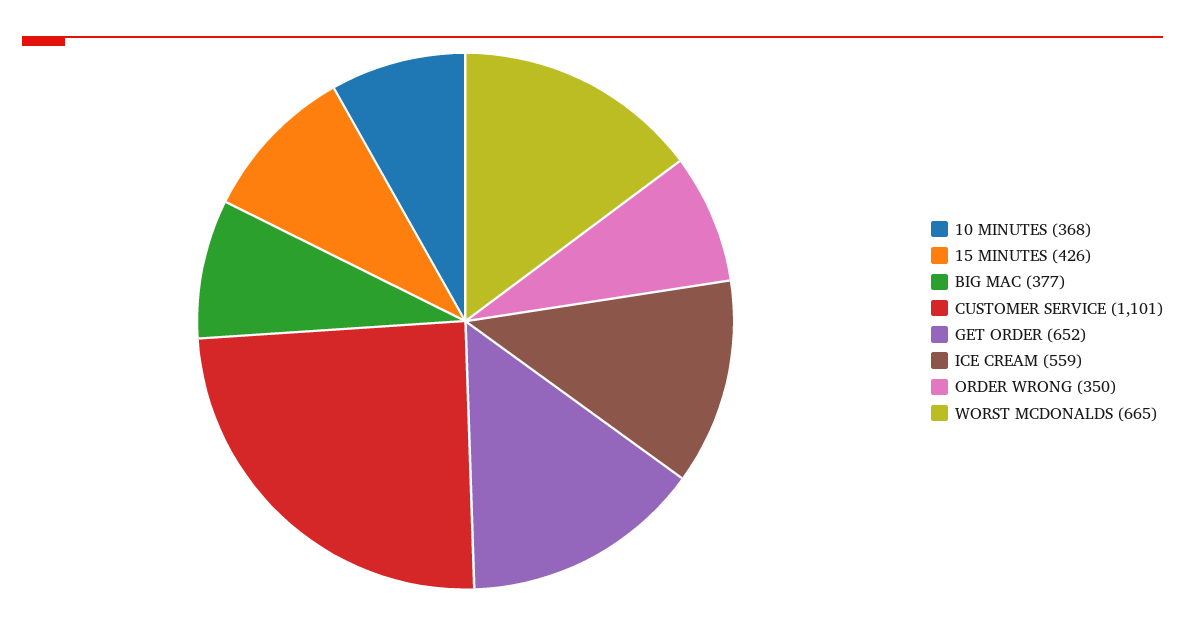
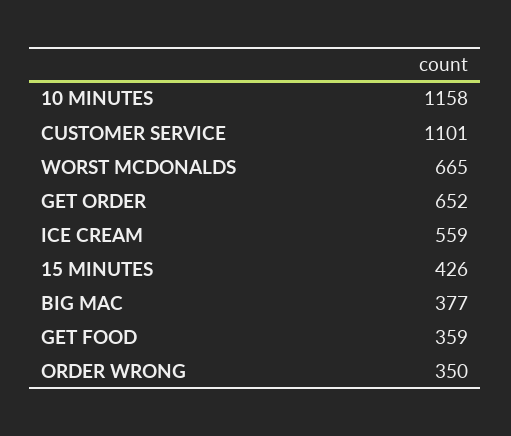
  {
-   "10 MINUTES": 368,
+   "10 MINUTES": 1158,
    "15 MINUTES": 426,
    "BIG MAC": 377,
    "CUSTOMER SERVICE": 1101,
    "GET ORDER": 652,
    "ICE CREAM": 559,
    "ORDER WRONG": 350,
-   "WORST MCDONALDS": 665
+   "WORST MCDONALDS": 665,
+   "GET FOOD": 359
  }

